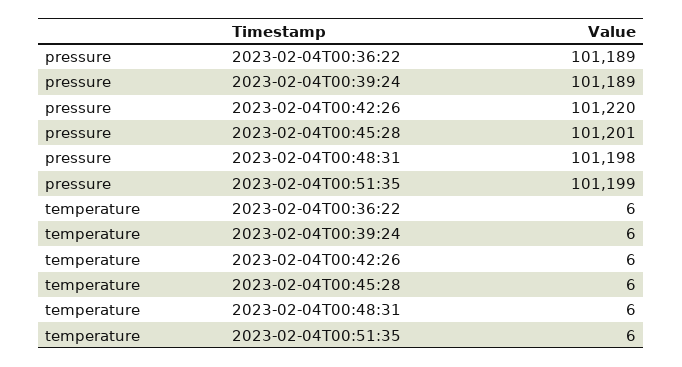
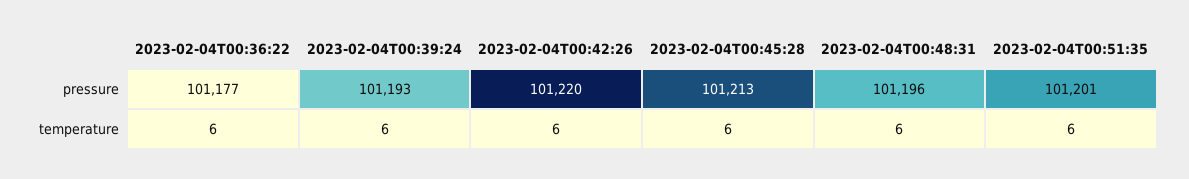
  {
    "pressure": {
-     "2023-02-04T00:36:22": 101189,
+     "2023-02-04T00:36:22": 101177,
-     "2023-02-04T00:39:24": 101189,
+     "2023-02-04T00:39:24": 101193,
      "2023-02-04T00:42:26": 101220,
-     "2023-02-04T00:45:28": 101201,
+     "2023-02-04T00:45:28": 101213,
-     "2023-02-04T00:48:31": 101198,
+     "2023-02-04T00:48:31": 101196,
-     "2023-02-04T00:51:35": 101199
+     "2023-02-04T00:51:35": 101201
    },
    "temperature": {
      "2023-02-04T00:36:22": 6,
      "2023-02-04T00:39:24": 6,
      "2023-02-04T00:42:26": 6,
      "2023-02-04T00:45:28": 6,
      "2023-02-04T00:48:31": 6,
      "2023-02-04T00:51:35": 6
    }
  }

